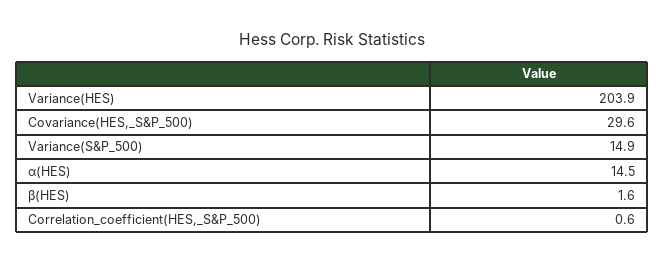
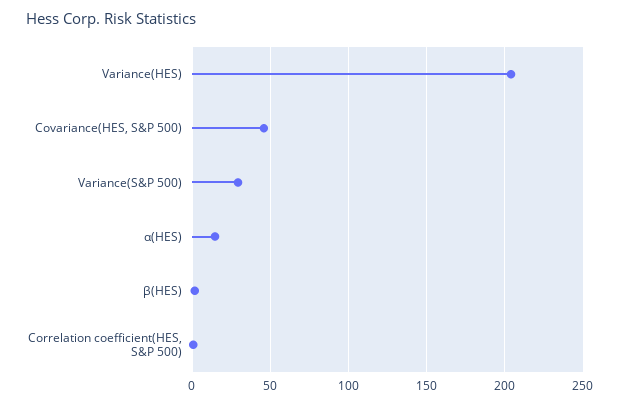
  {
    "Variance(HES)": 203.9,
-   "Covariance(HES,_S&P_500)": 29.6,
+   "Covariance(HES,_S&P_500)": 45,
-   "Variance(S&P_500)": 14.9,
+   "Variance(S&P_500)": 30,
    "α(HES)": 14.5,
    "β(HES)": 1.6,
    "Correlation_coefficient(HES,_S&P_500)": 0.6
  }

